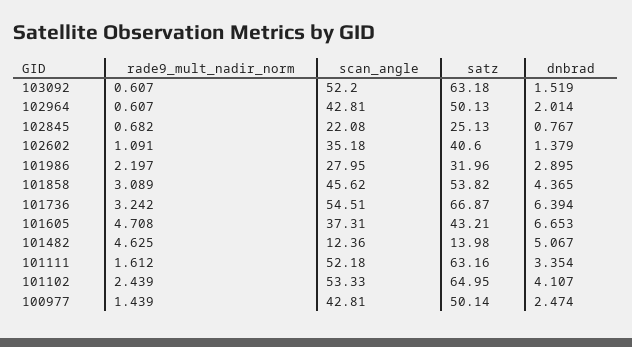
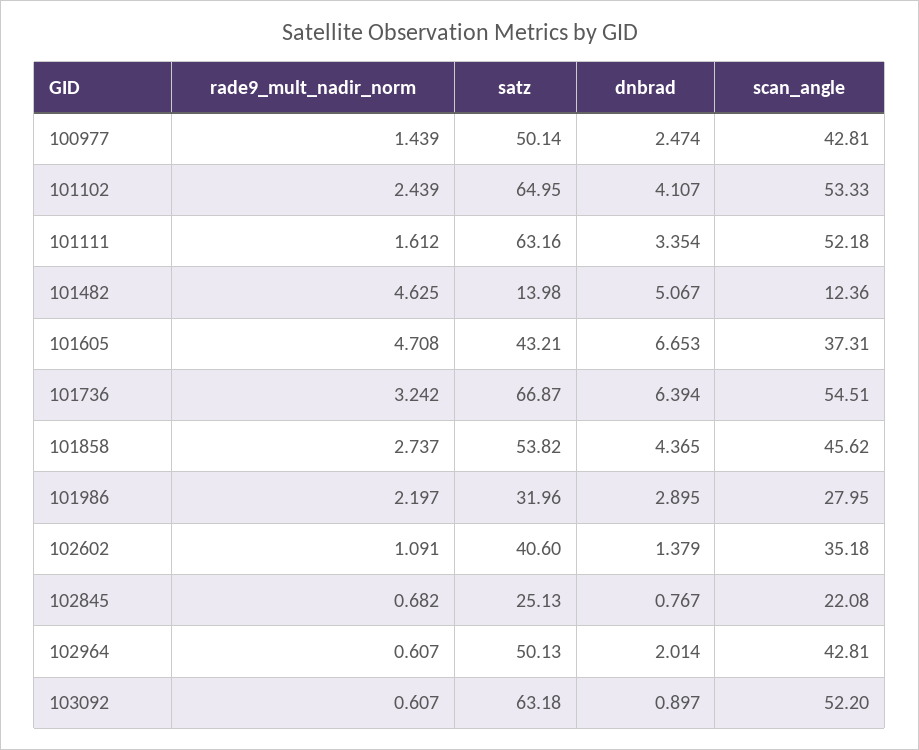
  {
    "rade9_mult_nadir_norm": {
      "103092": 0.607,
      "102964": 0.607,
      "102845": 0.682,
      "102602": 1.091,
      "101986": 2.197,
-     "101858": 3.089,
+     "101858": 2.737,
      "101736": 3.242,
      "101605": 4.708,
      "101482": 4.625,
      "101111": 1.612,
      "101102": 2.439,
      "100977": 1.439
    },
    "scan_angle": {
      "103092": 52.2,
      "102964": 42.81,
      "102845": 22.08,
      "102602": 35.18,
      "101986": 27.95,
      "101858": 45.62,
      "101736": 54.51,
      "101605": 37.31,
      "101482": 12.36,
      "101111": 52.18,
      "101102": 53.33,
      "100977": 42.81
    },
    "satz": {
      "103092": 63.18,
      "102964": 50.13,
      "102845": 25.13,
      "102602": 40.6,
      "101986": 31.96,
      "101858": 53.82,
      "101736": 66.87,
      "101605": 43.21,
      "101482": 13.98,
      "101111": 63.16,
      "101102": 64.95,
      "100977": 50.14
    },
    "dnbrad": {
-     "103092": 1.519,
+     "103092": 0.897,
      "102964": 2.014,
      "102845": 0.767,
      "102602": 1.379,
      "101986": 2.895,
      "101858": 4.365,
      "101736": 6.394,
      "101605": 6.653,
      "101482": 5.067,
      "101111": 3.354,
      "101102": 4.107,
      "100977": 2.474
    }
  }

